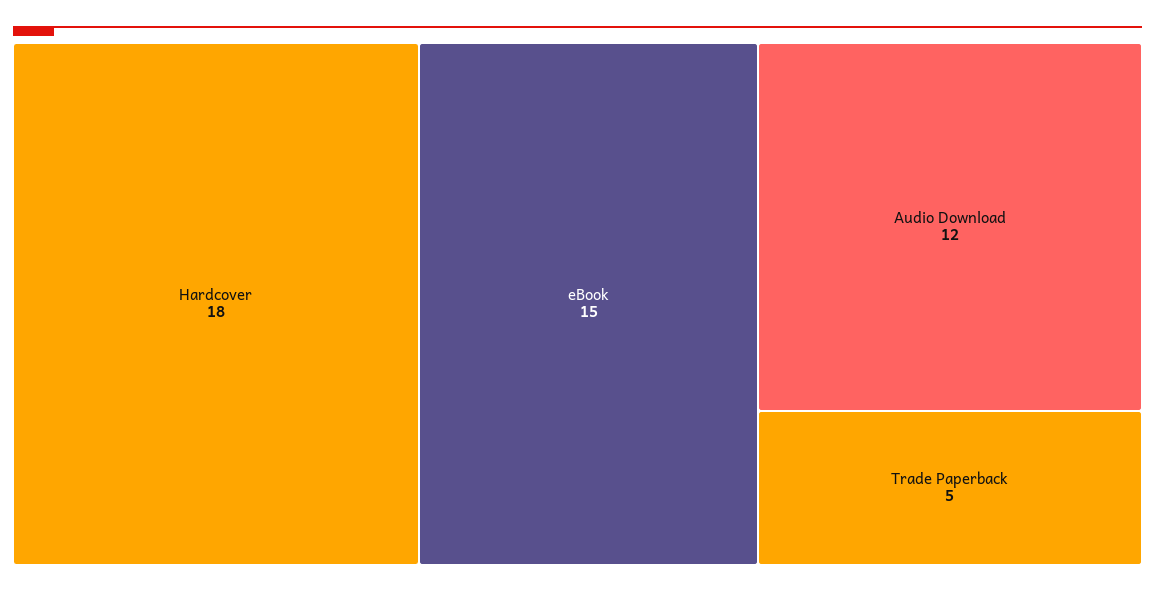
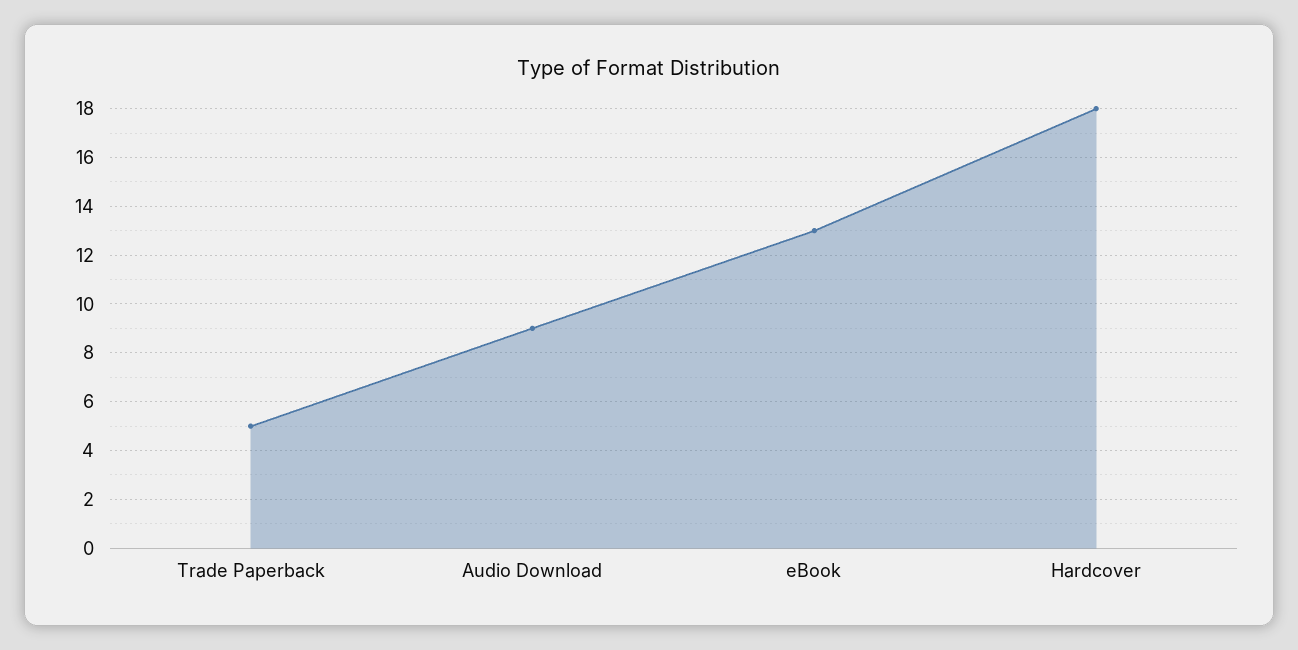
  {
    "Hardcover": 18,
-   "eBook": 15,
+   "eBook": 13,
-   "Audio Download": 12,
+   "Audio Download": 9,
    "Trade Paperback": 5
  }

